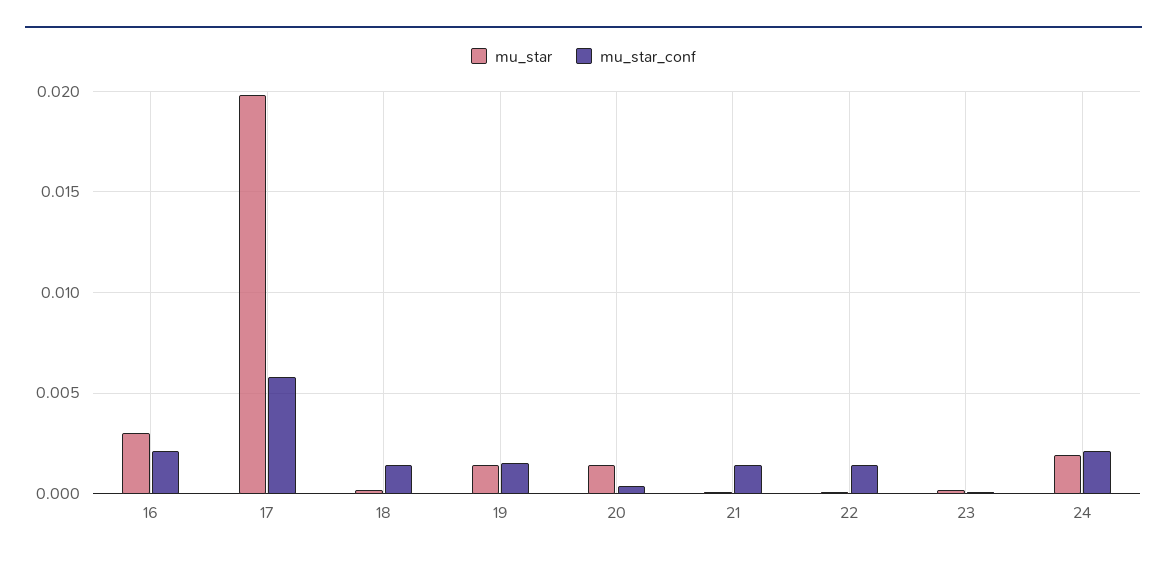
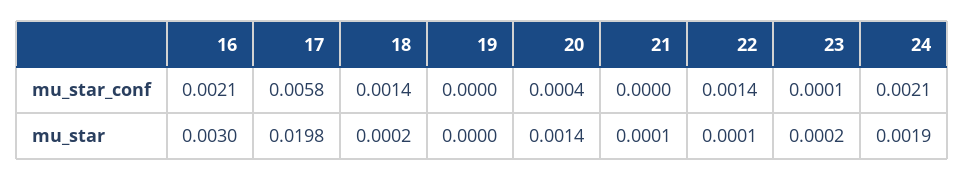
  {
    "mu_star": {
      "16": 0.003,
      "17": 0.0198,
      "18": 0.0002,
-     "19": 0.0015,
+     "19": 0,
      "20": 0.0014,
      "21": 0.0001,
      "22": 0.0001,
      "23": 0.0002,
      "24": 0.0019
    },
    "mu_star_conf": {
      "16": 0.0021,
      "17": 0.0058,
      "18": 0.0014,
-     "19": 0.0015,
+     "19": 0,
      "20": 0.0004,
-     "21": 0.0015,
+     "21": 0,
      "22": 0.0014,
      "23": 0.0001,
      "24": 0.0021
    }
  }

